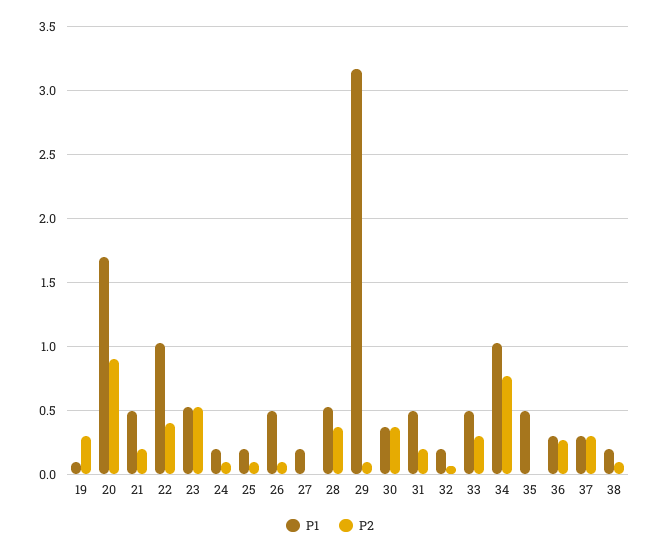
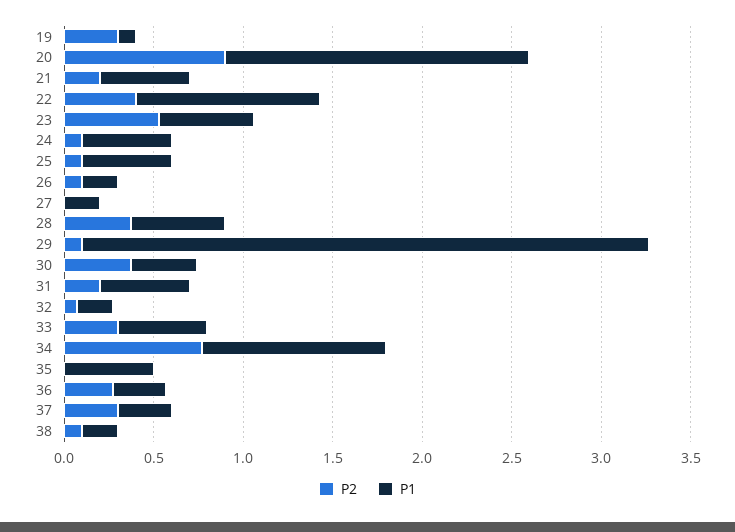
  {
    "P1": {
      "19": 0.1,
      "20": 1.7,
      "21": 0.5,
      "22": 1.05,
      "23": 0.55,
-     "24": 0.2,
+     "24": 0.5,
-     "25": 0.2,
+     "25": 0.5,
-     "26": 0.5,
+     "26": 0.2,
      "27": 0.2,
      "28": 0.55,
      "29": 3.15,
      "30": 0.35,
      "31": 0.5,
      "32": 0.2,
      "33": 0.5,
      "34": 1.05,
      "35": 0.5,
      "36": 0.3,
      "37": 0.3,
      "38": 0.2
    },
    "P2": {
      "19": 0.3,
      "20": 0.9,
      "21": 0.2,
      "22": 0.4,
      "23": 0.55,
      "24": 0.1,
      "25": 0.1,
      "26": 0.1,
      "27": 0,
      "28": 0.35,
      "29": 0.1,
      "30": 0.35,
      "31": 0.2,
      "32": 0.05,
      "33": 0.3,
      "34": 0.75,
      "35": 0,
      "36": 0.25,
      "37": 0.3,
      "38": 0.1
    }
  }

